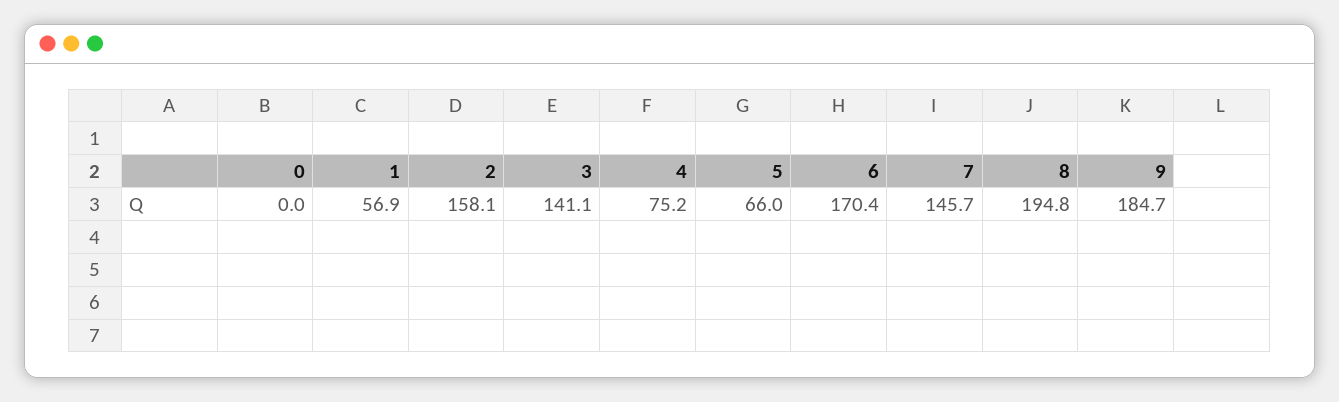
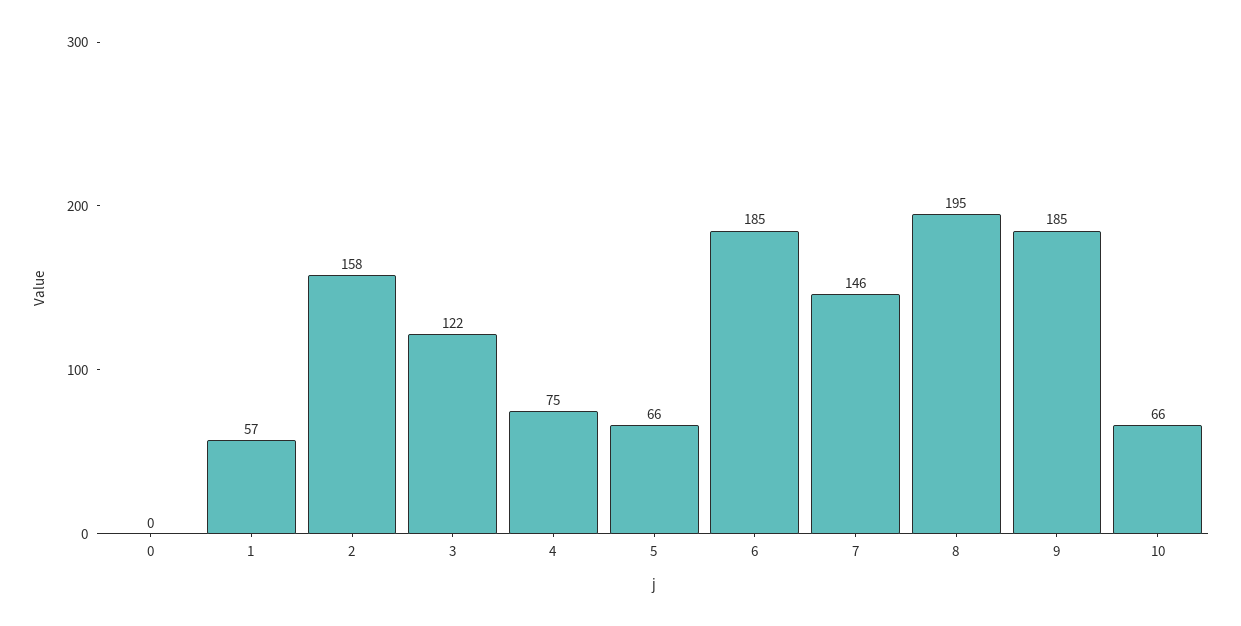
  {
    "0": 0,
    "1": 56.9,
    "2": 158.1,
-   "3": 141.1,
+   "3": 122,
    "4": 75.2,
    "5": 66,
-   "6": 170.4,
+   "6": 185,
    "7": 145.7,
    "8": 194.8,
-   "9": 184.7
+   "9": 184.7,
+   "10": 66
  }

